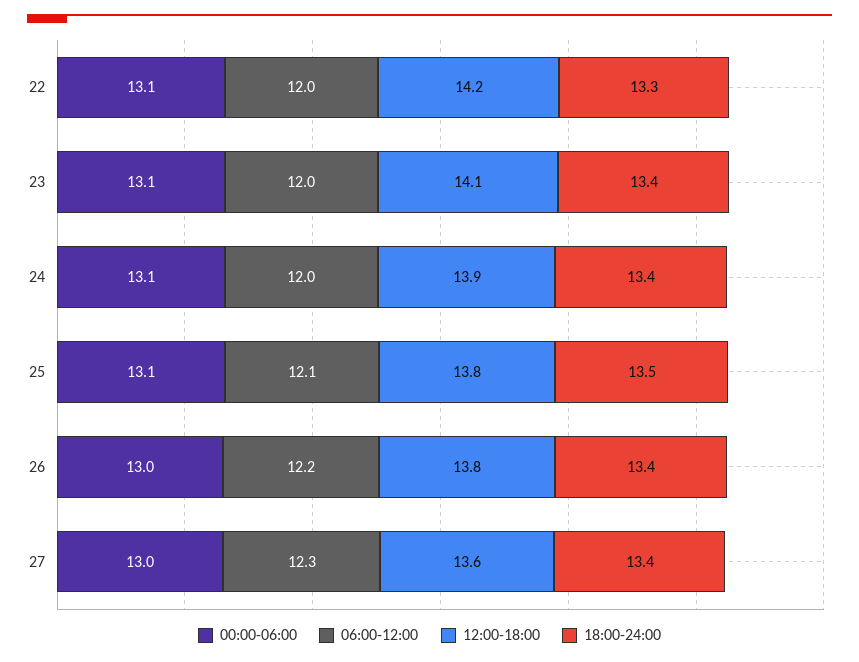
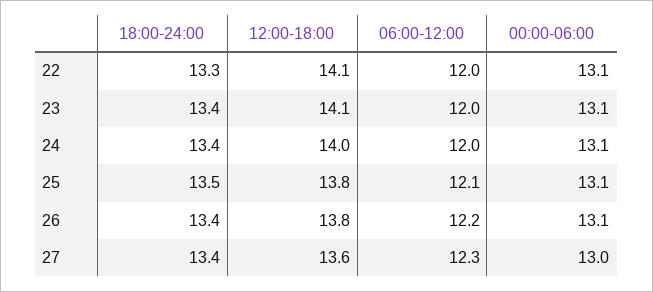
  {
    "00:00-06:00": {
      "22": 13.1,
      "23": 13.1,
      "24": 13.1,
      "25": 13.1,
-     "26": 13,
+     "26": 13.1,
      "27": 13
    },
    "06:00-12:00": {
      "22": 12,
      "23": 12,
      "24": 12,
      "25": 12.1,
      "26": 12.2,
      "27": 12.3
    },
    "12:00-18:00": {
-     "22": 14.2,
+     "22": 14.1,
      "23": 14.1,
-     "24": 13.9,
+     "24": 14,
      "25": 13.8,
      "26": 13.8,
      "27": 13.6
    },
    "18:00-24:00": {
      "22": 13.3,
      "23": 13.4,
      "24": 13.4,
      "25": 13.5,
      "26": 13.4,
      "27": 13.4
    }
  }

